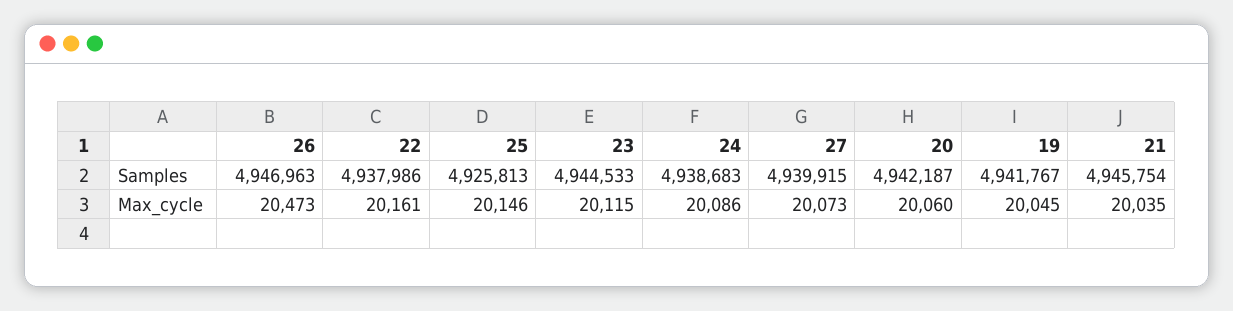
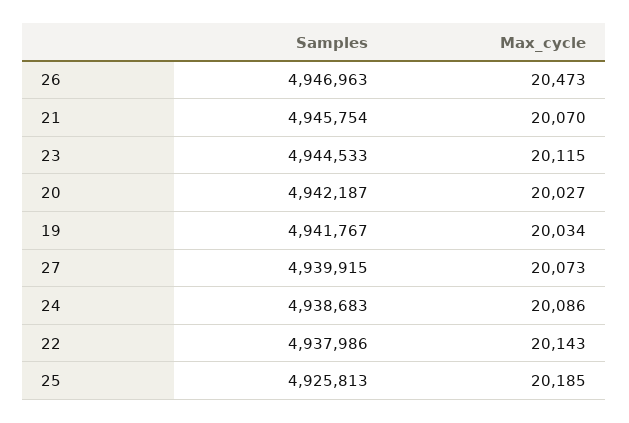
  {
    "26": {
      "Samples": 4946963,
      "Max_cycle": 20473
    },
    "22": {
      "Samples": 4937986,
-     "Max_cycle": 20161
+     "Max_cycle": 20143
    },
    "25": {
      "Samples": 4925813,
-     "Max_cycle": 20146
+     "Max_cycle": 20185
    },
    "23": {
      "Samples": 4944533,
      "Max_cycle": 20115
    },
    "24": {
      "Samples": 4938683,
      "Max_cycle": 20086
    },
    "27": {
      "Samples": 4939915,
      "Max_cycle": 20073
    },
    "20": {
      "Samples": 4942187,
-     "Max_cycle": 20060
+     "Max_cycle": 20027
    },
    "19": {
      "Samples": 4941767,
-     "Max_cycle": 20045
+     "Max_cycle": 20034
    },
    "21": {
      "Samples": 4945754,
-     "Max_cycle": 20035
+     "Max_cycle": 20070
    }
  }

